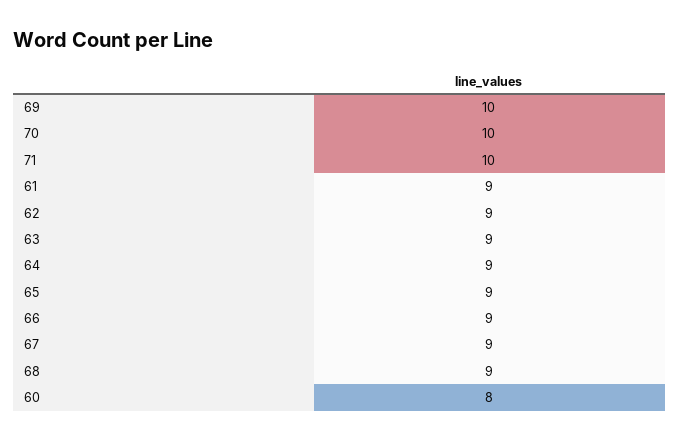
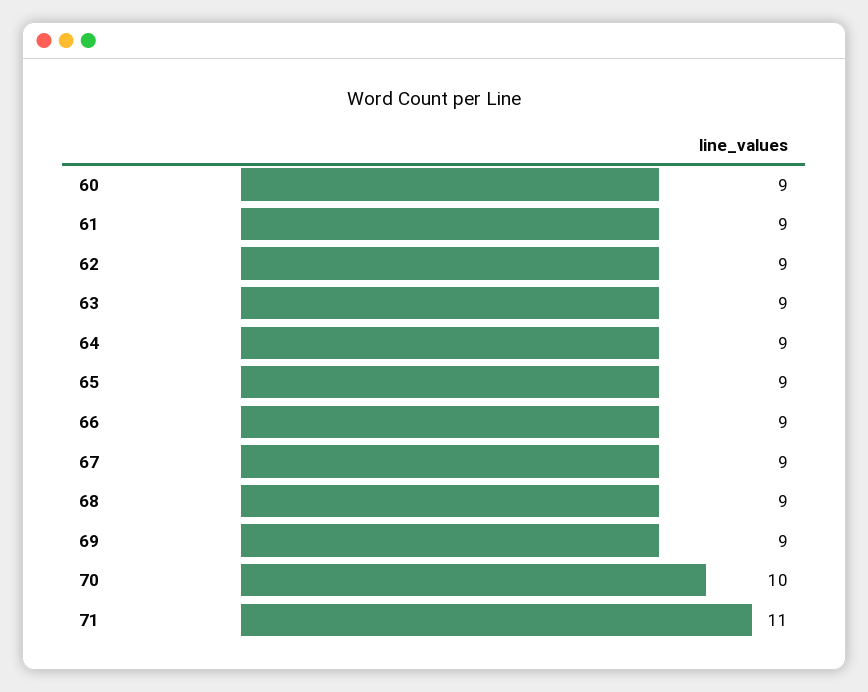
  {
-   "69": 10,
+   "69": 9,
    "70": 10,
-   "71": 10,
+   "71": 11,
    "61": 9,
    "62": 9,
    "63": 9,
    "64": 9,
    "65": 9,
    "66": 9,
    "67": 9,
    "68": 9,
-   "60": 8
+   "60": 9
  }

